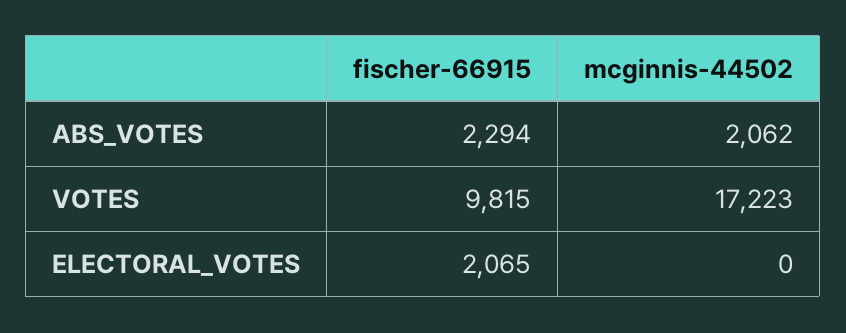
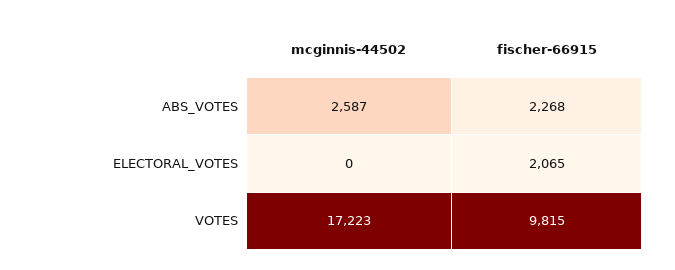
  {
    "fischer-66915": {
-     "ABS_VOTES": 2294,
+     "ABS_VOTES": 2268,
      "VOTES": 9815,
      "ELECTORAL_VOTES": 2065
    },
    "mcginnis-44502": {
-     "ABS_VOTES": 2062,
+     "ABS_VOTES": 2587,
      "VOTES": 17223,
      "ELECTORAL_VOTES": 0
    }
  }

